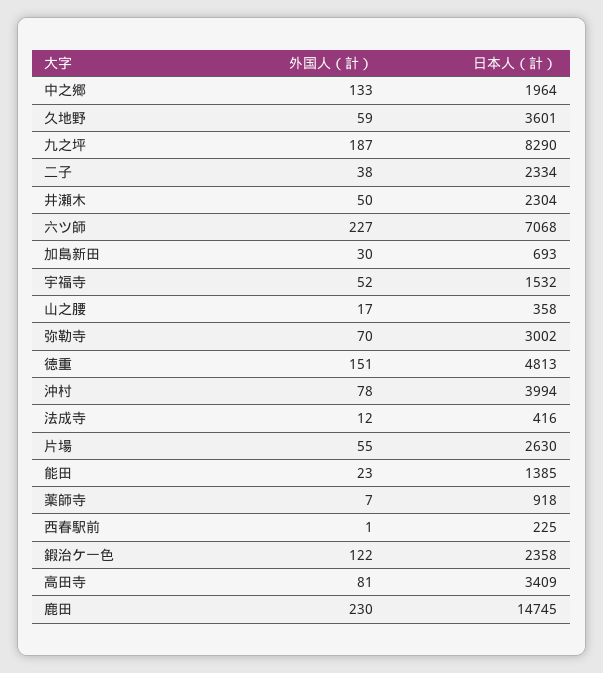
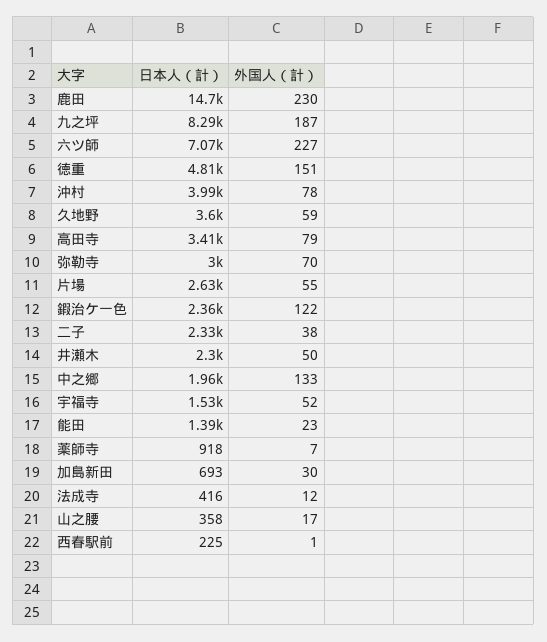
  {
    "外国人（計）": {
      "中之郷": 133,
      "久地野": 59,
      "九之坪": 187,
      "二子": 38,
      "井瀬木": 50,
      "六ツ師": 227,
      "加島新田": 30,
      "宇福寺": 52,
      "山之腰": 17,
      "弥勒寺": 70,
      "徳重": 151,
      "沖村": 78,
      "法成寺": 12,
      "片場": 55,
      "能田": 23,
      "薬師寺": 7,
      "西春駅前": 1,
      "鍜治ケ一色": 122,
-     "高田寺": 81,
+     "高田寺": 79,
      "鹿田": 230
    },
    "日本人（計）": {
      "中之郷": 1964,
      "久地野": 3601,
      "九之坪": 8290,
      "二子": 2334,
      "井瀬木": 2304,
      "六ツ師": 7068,
      "加島新田": 693,
      "宇福寺": 1532,
      "山之腰": 358,
      "弥勒寺": 3002,
      "徳重": 4813,
      "沖村": 3994,
      "法成寺": 416,
      "片場": 2630,
      "能田": 1385,
      "薬師寺": 918,
      "西春駅前": 225,
      "鍜治ケ一色": 2358,
      "高田寺": 3409,
      "鹿田": 14745
    }
  }

